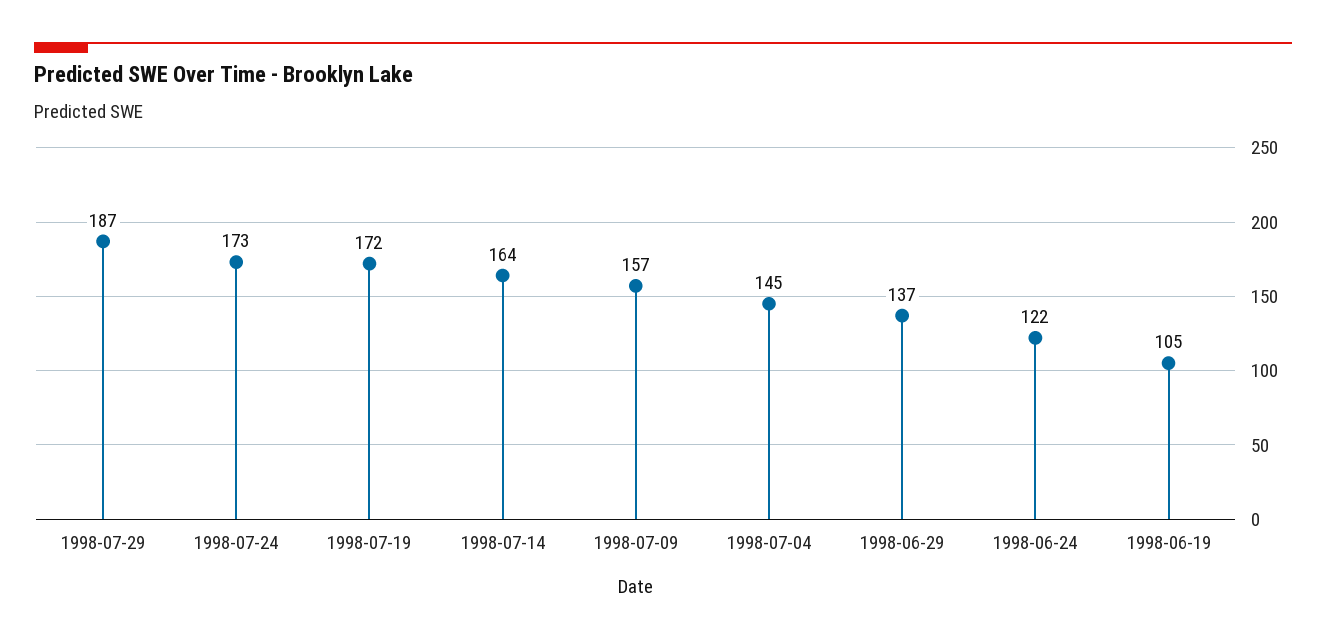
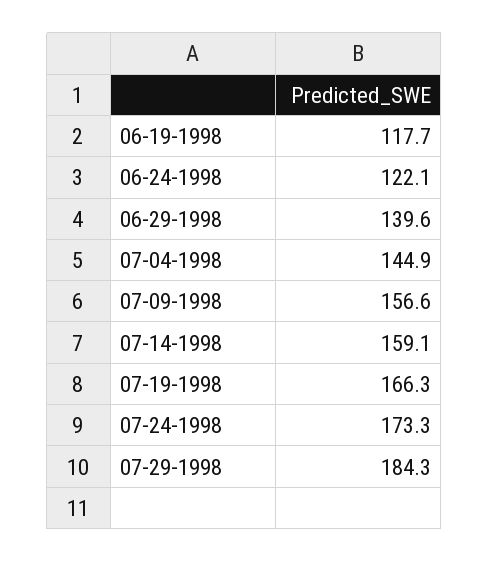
  {
-   "1998-07-29": 187,
+   "1998-07-29": 184.3,
    "1998-07-24": 173.3,
-   "1998-07-19": 172,
+   "1998-07-19": 166.3,
-   "1998-07-14": 164,
+   "1998-07-14": 159.1,
    "1998-07-09": 156.6,
    "1998-07-04": 144.9,
-   "1998-06-29": 137,
+   "1998-06-29": 139.6,
    "1998-06-24": 122.1,
-   "1998-06-19": 105
+   "1998-06-19": 117.7
  }

